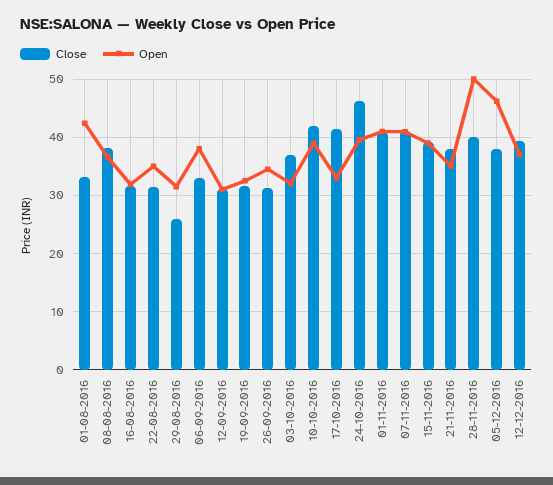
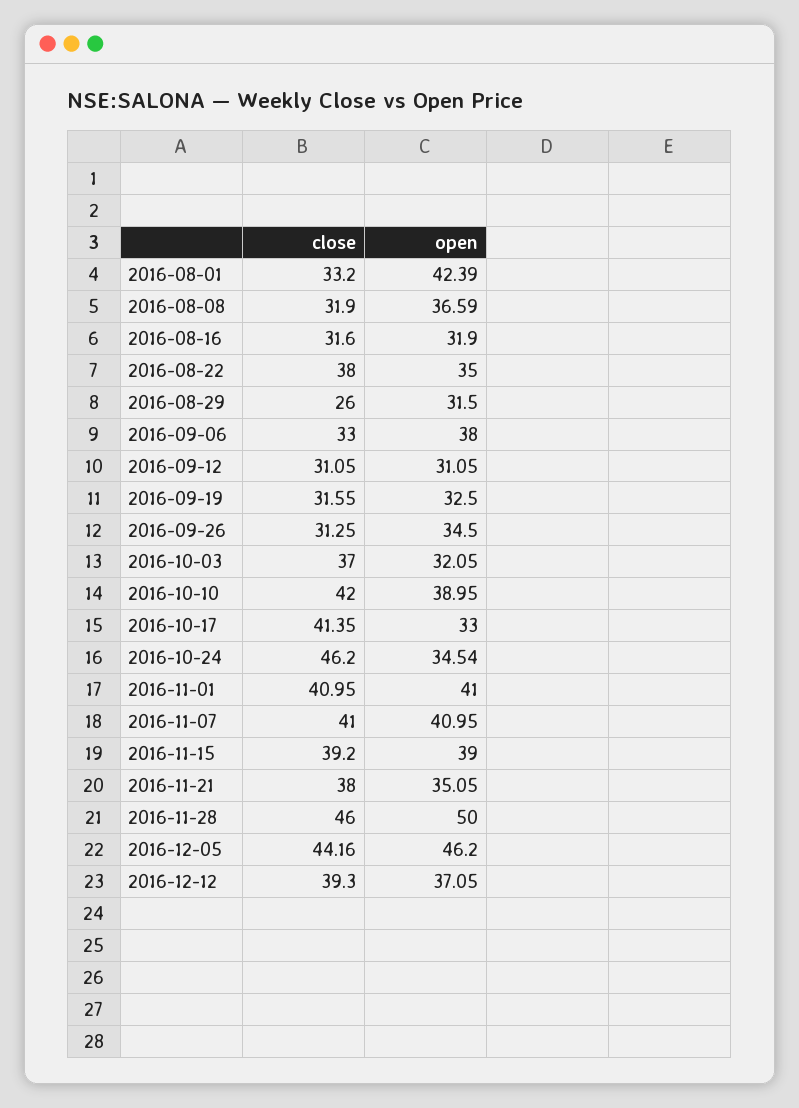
  {
    "Close": {
      "01-08-2016": 33.2,
-     "08-08-2016": 38,
+     "08-08-2016": 31.9,
      "16-08-2016": 31.6,
-     "22-08-2016": 32,
+     "22-08-2016": 38,
      "29-08-2016": 26,
      "06-09-2016": 33,
      "12-09-2016": 31.05,
      "19-09-2016": 31.55,
      "26-09-2016": 31.25,
      "03-10-2016": 37,
      "10-10-2016": 42,
      "17-10-2016": 41.35,
      "24-10-2016": 46.2,
      "01-11-2016": 40.95,
      "07-11-2016": 41,
      "15-11-2016": 39.2,
      "21-11-2016": 38,
-     "28-11-2016": 40,
+     "28-11-2016": 46,
-     "05-12-2016": 38,
+     "05-12-2016": 44.16,
      "12-12-2016": 39.3
    },
    "Open": {
      "01-08-2016": 42.39,
      "08-08-2016": 36.59,
      "16-08-2016": 31.9,
      "22-08-2016": 35,
      "29-08-2016": 31.5,
      "06-09-2016": 38,
      "12-09-2016": 31.05,
      "19-09-2016": 32.5,
      "26-09-2016": 34.5,
      "03-10-2016": 32.05,
      "10-10-2016": 38.95,
      "17-10-2016": 33,
-     "24-10-2016": 40,
+     "24-10-2016": 34.54,
      "01-11-2016": 41,
      "07-11-2016": 40.95,
      "15-11-2016": 39,
      "21-11-2016": 35.05,
      "28-11-2016": 50,
      "05-12-2016": 46.2,
      "12-12-2016": 37.05
    }
  }

